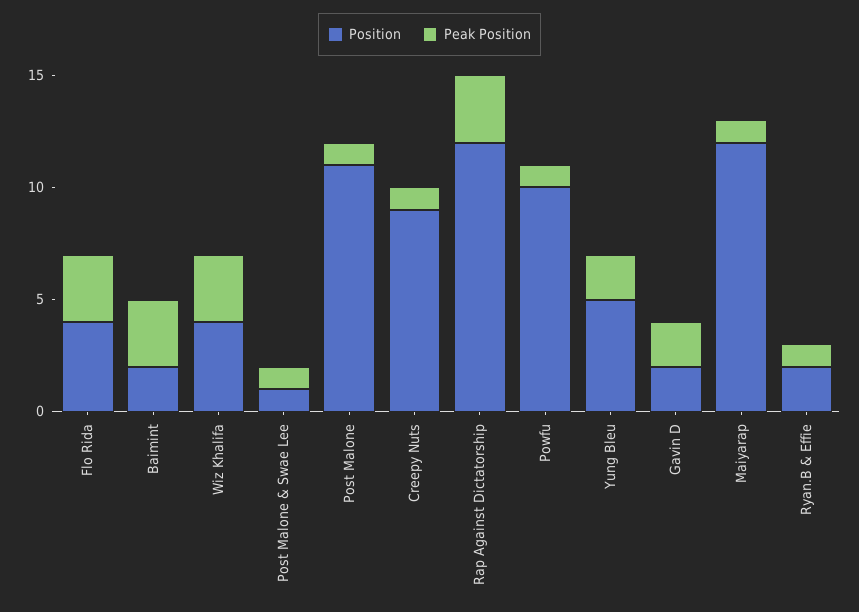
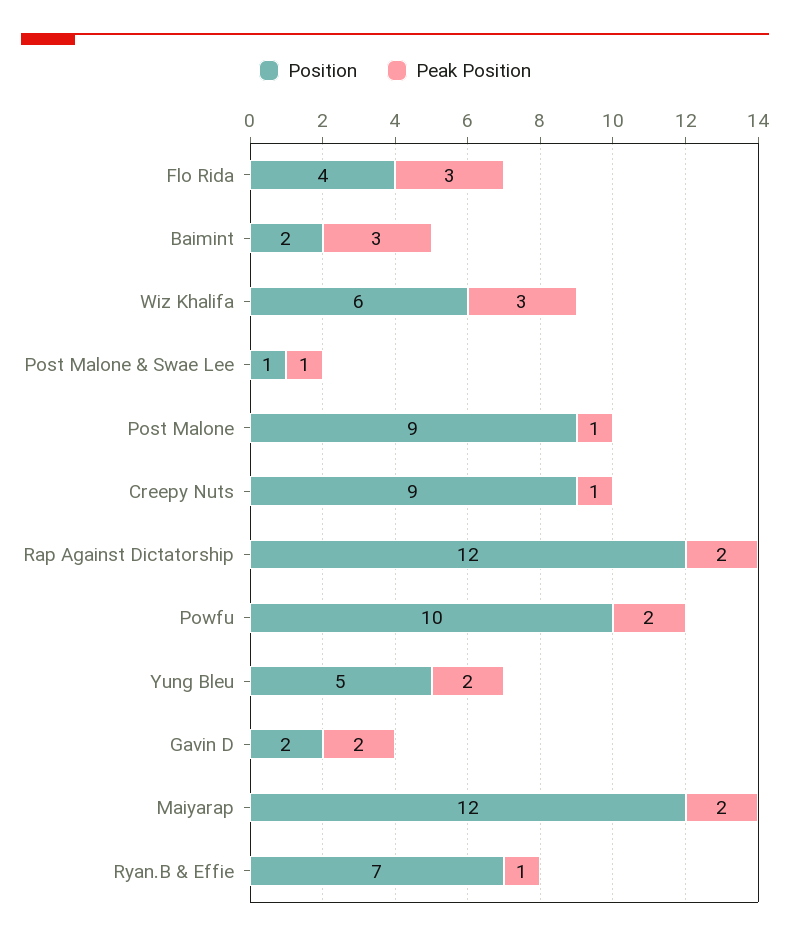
  {
    "Position": {
      "Flo Rida": 4,
      "Baimint": 2,
-     "Wiz Khalifa": 4,
+     "Wiz Khalifa": 6,
      "Post Malone & Swae Lee": 1,
-     "Post Malone": 11,
+     "Post Malone": 9,
      "Creepy Nuts": 9,
      "Rap Against Dictatorship": 12,
      "Powfu": 10,
      "Yung Bleu": 5,
      "Gavin D": 2,
      "Maiyarap": 12,
-     "Ryan.B & Effie": 2
+     "Ryan.B & Effie": 7
    },
    "Peak Position": {
      "Flo Rida": 3,
      "Baimint": 3,
      "Wiz Khalifa": 3,
      "Post Malone & Swae Lee": 1,
      "Post Malone": 1,
      "Creepy Nuts": 1,
-     "Rap Against Dictatorship": 3,
+     "Rap Against Dictatorship": 2,
-     "Powfu": 1,
+     "Powfu": 2,
      "Yung Bleu": 2,
      "Gavin D": 2,
-     "Maiyarap": 1,
+     "Maiyarap": 2,
      "Ryan.B & Effie": 1
    }
  }

